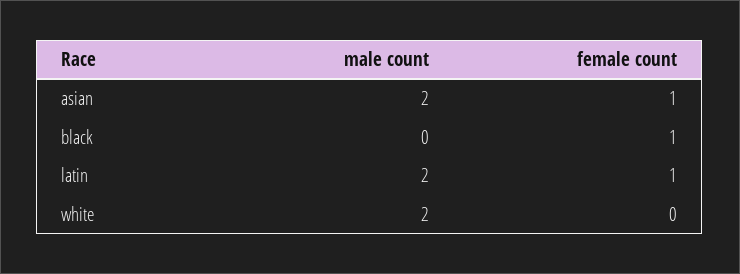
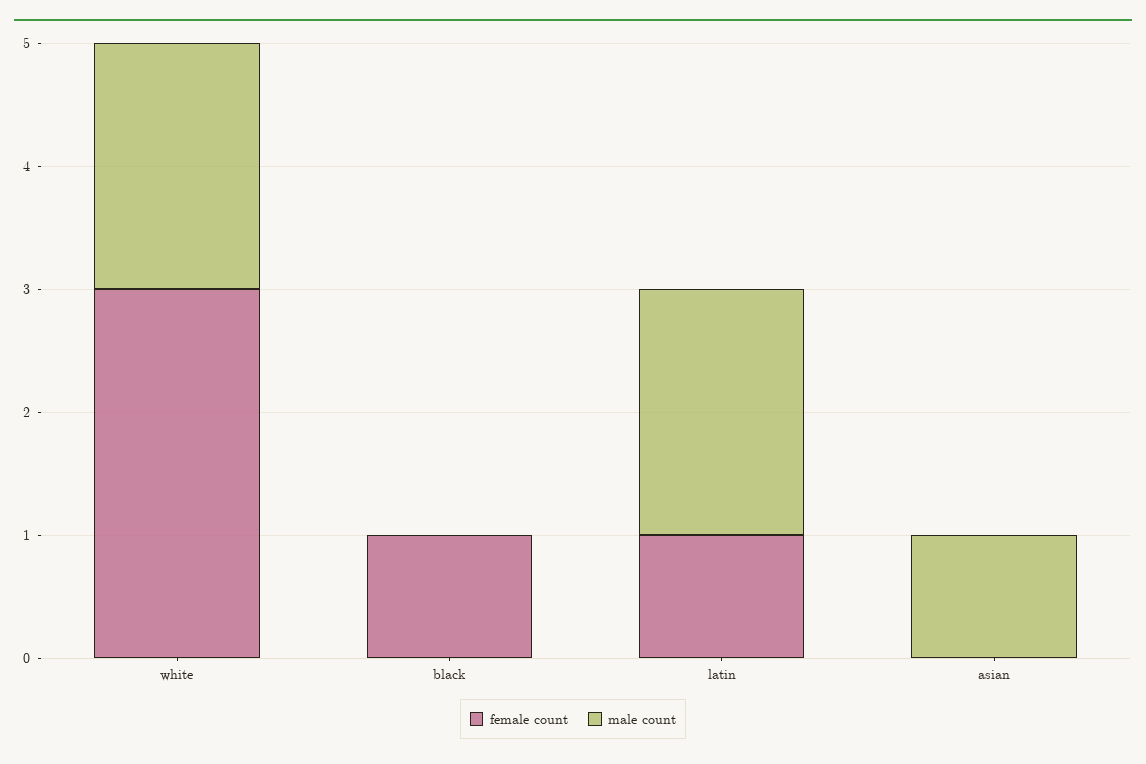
  {
    "male count": {
-     "asian": 2,
+     "asian": 1,
      "black": 0,
      "latin": 2,
      "white": 2
    },
    "female count": {
-     "asian": 1,
+     "asian": 0,
      "black": 1,
      "latin": 1,
-     "white": 0
+     "white": 3
    }
  }

